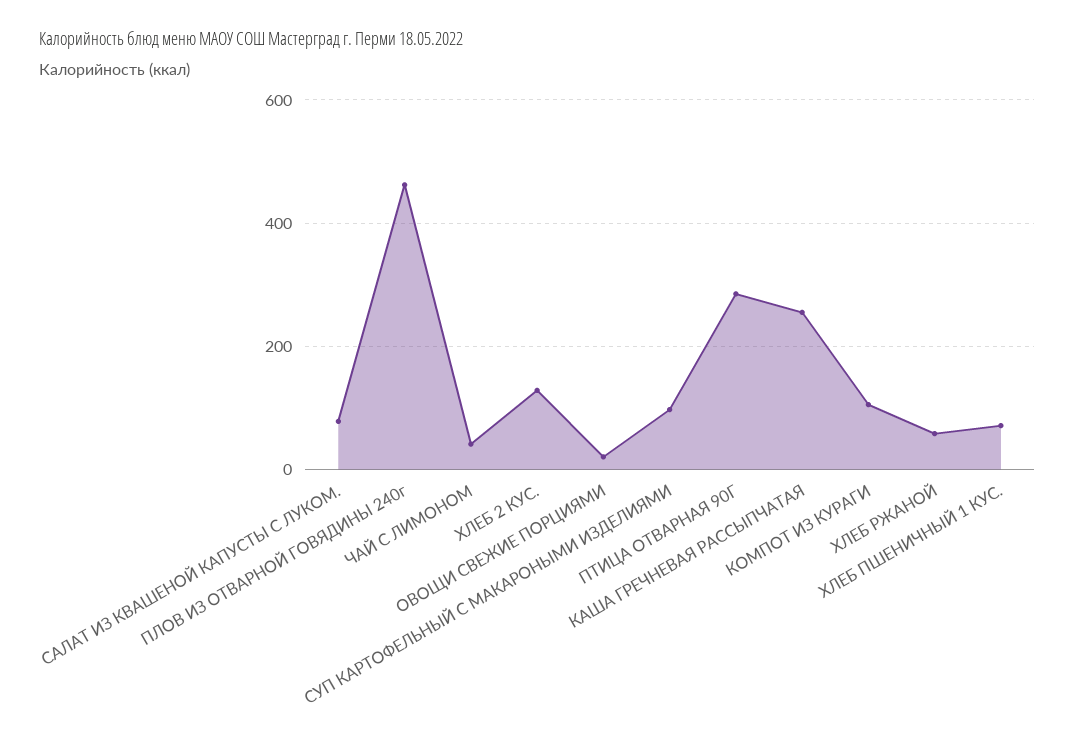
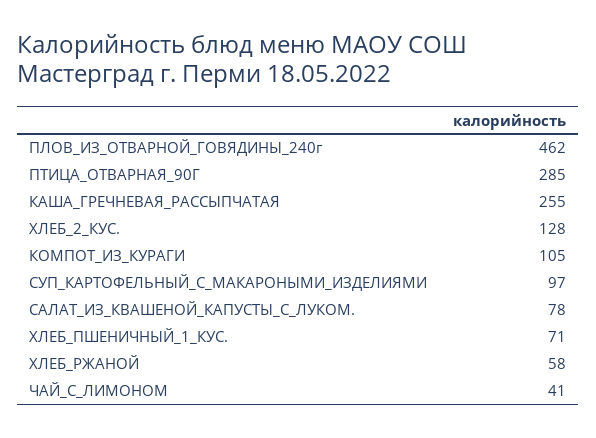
  {
    "САЛАТ ИЗ КВАШЕНОЙ КАПУСТЫ С ЛУКОМ.": 78,
    "ПЛОВ ИЗ ОТВАРНОЙ ГОВЯДИНЫ 240г": 462,
    "ЧАЙ С ЛИМОНОМ": 41,
    "ХЛЕБ 2 КУС.": 128,
-   "ОВОЩИ СВЕЖИЕ ПОРЦИЯМИ": 20,
    "СУП КАРТОФЕЛЬНЫЙ С МАКАРОНЫМИ ИЗДЕЛИЯМИ": 97,
    "ПТИЦА ОТВАРНАЯ 90Г": 285,
    "КАША ГРЕЧНЕВАЯ РАССЫПЧАТАЯ": 255,
    "КОМПОТ ИЗ КУРАГИ": 105,
    "ХЛЕБ РЖАНОЙ": 58,
    "ХЛЕБ ПШЕНИЧНЫЙ 1 КУС.": 71
  }

